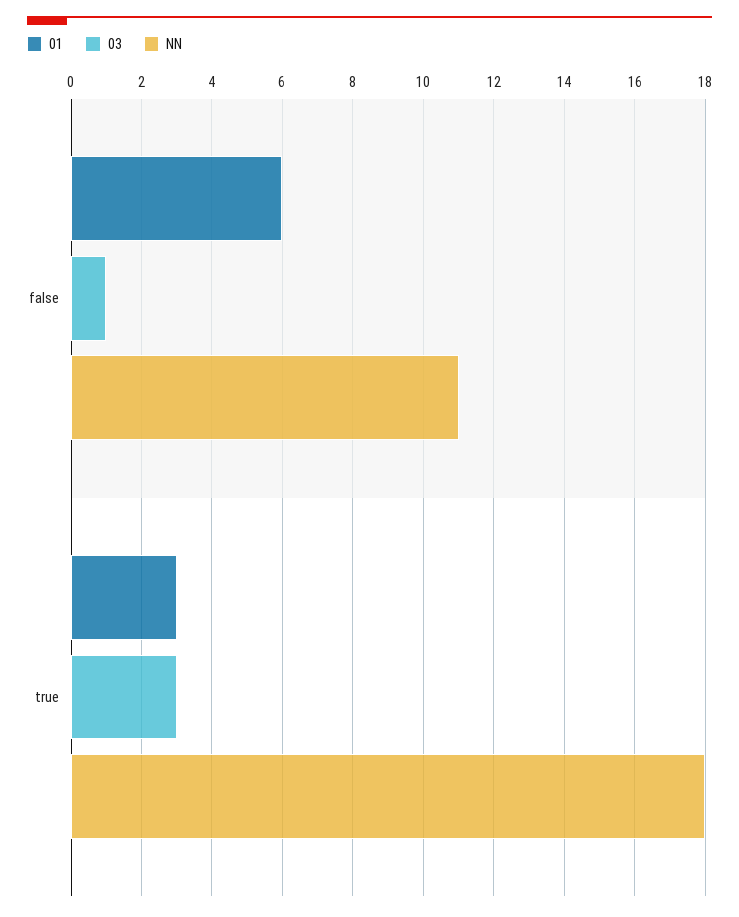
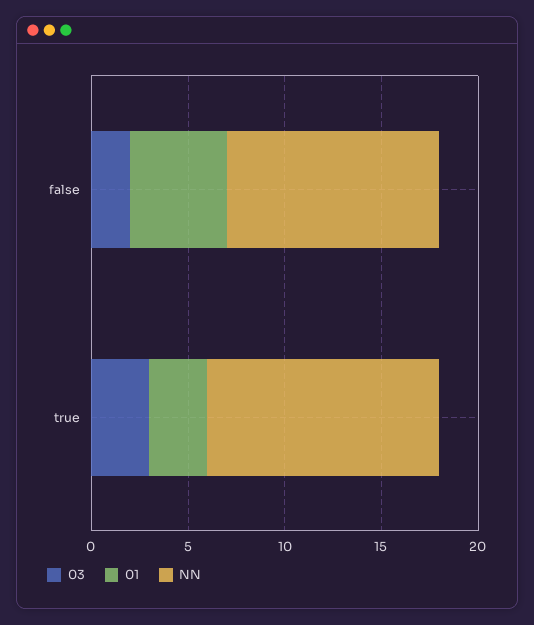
  {
    "01": {
-     "false": 6,
+     "false": 5,
      "true": 3
    },
    "03": {
-     "false": 1,
+     "false": 2,
      "true": 3
    },
    "NN": {
      "false": 11,
-     "true": 18
+     "true": 12
    }
  }

